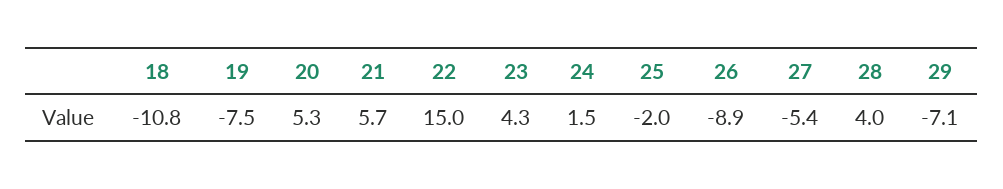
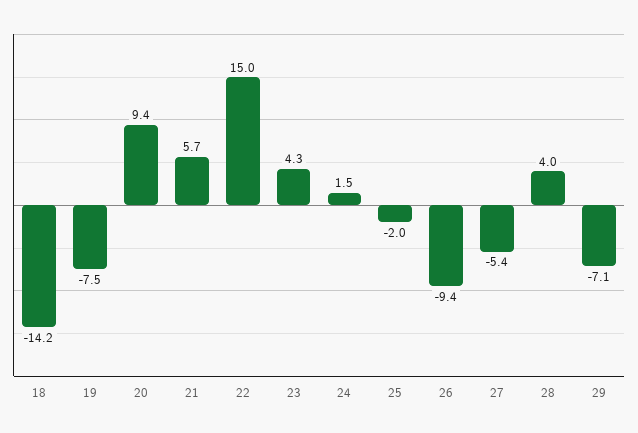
  {
-   "18": -10.8,
+   "18": -14.2,
    "19": -7.5,
-   "20": 5.3,
+   "20": 9.4,
    "21": 5.7,
    "22": 15,
    "23": 4.3,
    "24": 1.5,
    "25": -2,
-   "26": -8.9,
+   "26": -9.4,
    "27": -5.4,
    "28": 4,
    "29": -7.1
  }

